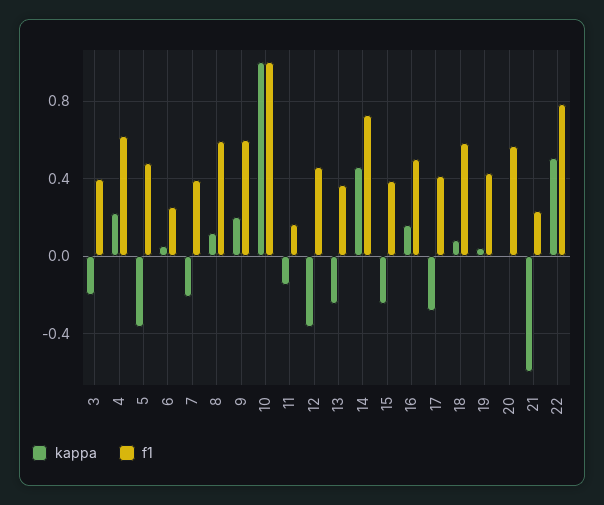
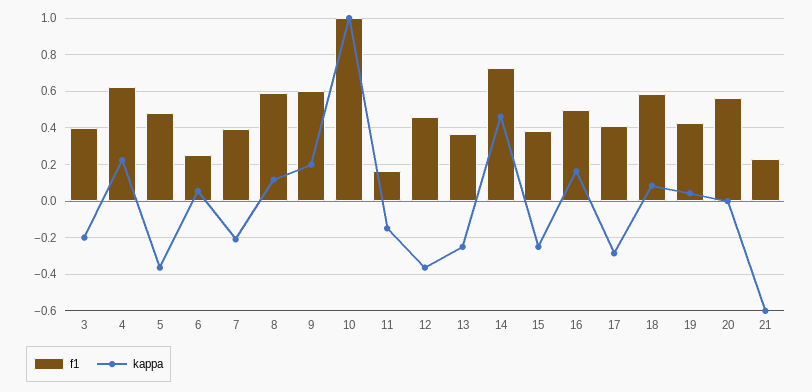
  {
    "kappa": {
      "3": -0.2,
      "4": 0.2,
      "5": -0.35,
      "6": 0.05,
      "7": -0.2,
      "8": 0.1,
      "9": 0.2,
      "10": 1,
      "11": -0.15,
      "12": -0.35,
      "13": -0.25,
      "14": 0.45,
      "15": -0.25,
      "16": 0.15,
      "17": -0.3,
      "18": 0.1,
      "19": 0.05,
      "20": 0,
-     "21": -0.6,
+     "21": -0.6
-     "22": 0.5
    },
    "f1": {
      "3": 0.4,
      "4": 0.6,
      "5": 0.5,
      "6": 0.25,
      "7": 0.4,
      "8": 0.6,
      "9": 0.6,
      "10": 1,
      "11": 0.15,
      "12": 0.45,
      "13": 0.35,
      "14": 0.75,
      "15": 0.4,
      "16": 0.5,
      "17": 0.4,
      "18": 0.6,
      "19": 0.45,
      "20": 0.55,
-     "21": 0.25,
+     "21": 0.25
-     "22": 0.8
    }
  }

